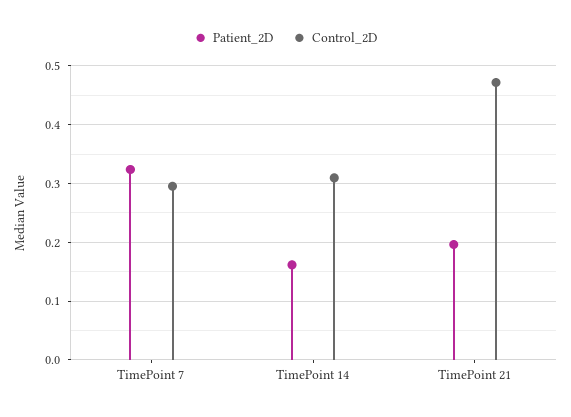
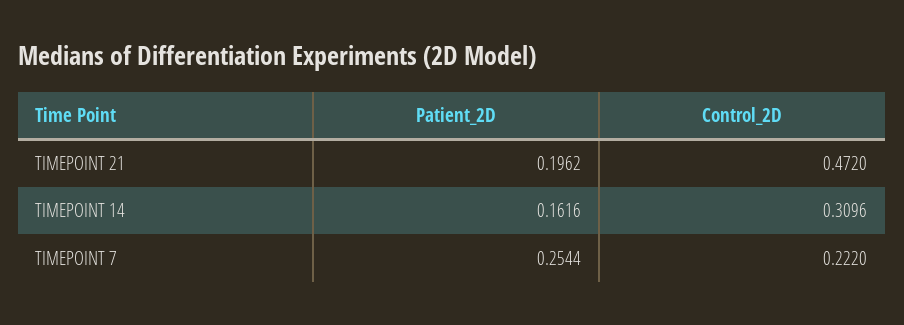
  {
    "Patient_2D": {
-     "TimePoint 7": 0.32,
+     "TimePoint 7": 0.2544,
      "TimePoint 14": 0.1616,
      "TimePoint 21": 0.1962
    },
    "Control_2D": {
-     "TimePoint 7": 0.3,
+     "TimePoint 7": 0.222,
      "TimePoint 14": 0.3096,
      "TimePoint 21": 0.472
    }
  }

